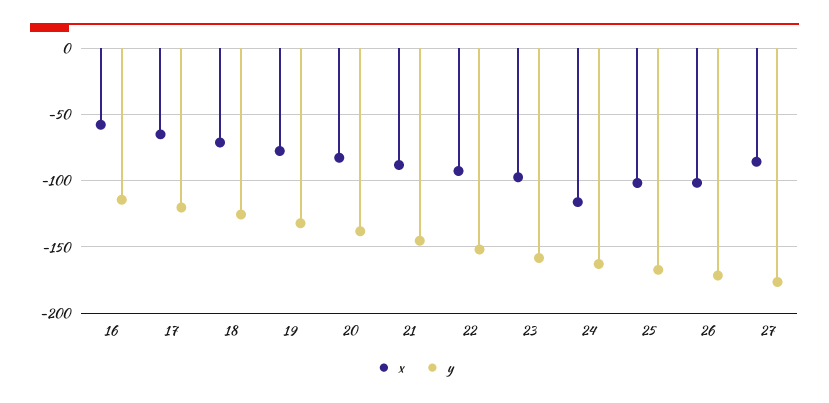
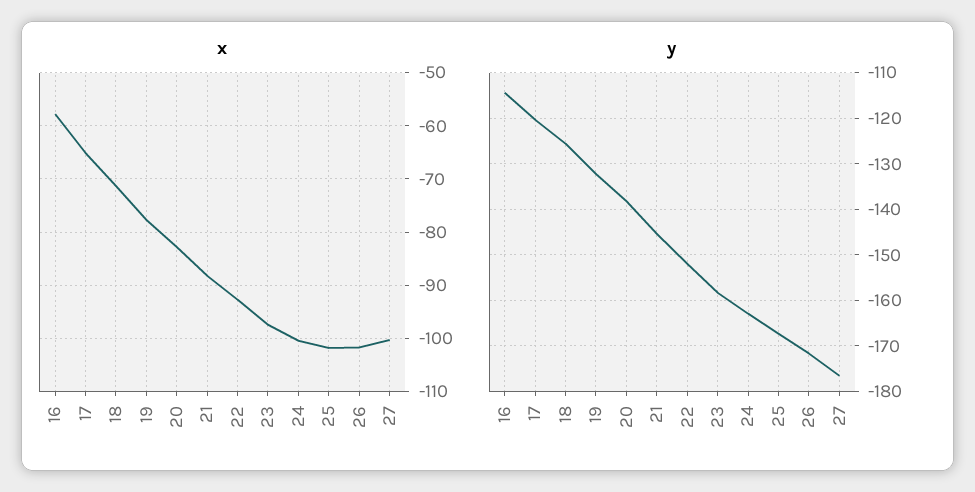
  {
    "x": {
      "16": -58,
      "17": -66,
      "18": -72,
      "19": -78,
      "20": -82,
      "21": -88,
      "22": -92,
      "23": -98,
-     "24": -115,
+     "24": -100,
      "25": -102,
      "26": -102,
-     "27": -85
+     "27": -100
    },
    "y": {
      "16": -114,
      "17": -120,
      "18": -126,
      "19": -132,
      "20": -138,
      "21": -146,
      "22": -152,
      "23": -158,
      "24": -162,
      "25": -168,
      "26": -172,
      "27": -176
    }
  }

